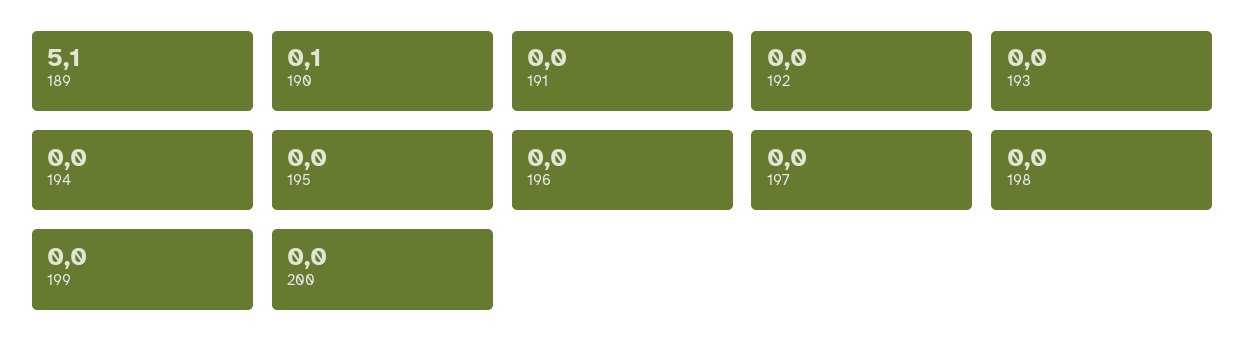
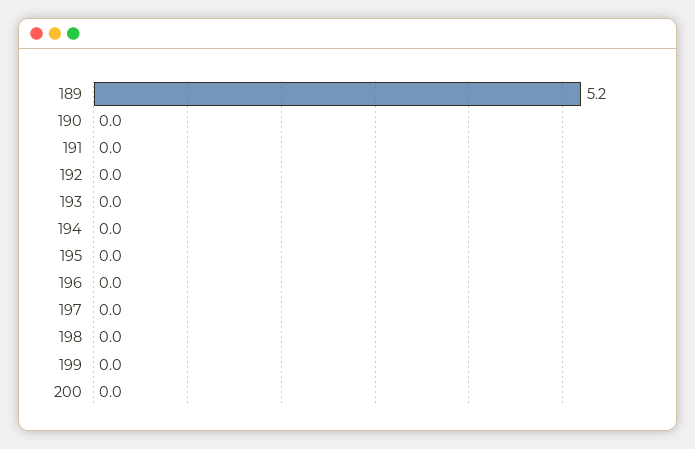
  {
-   "189": 5.1,
+   "189": 5.2,
-   "190": 0.1,
+   "190": 0,
    "191": 0,
    "192": 0,
    "193": 0,
    "194": 0,
    "195": 0,
    "196": 0,
    "197": 0,
    "198": 0,
    "199": 0,
    "200": 0
  }

